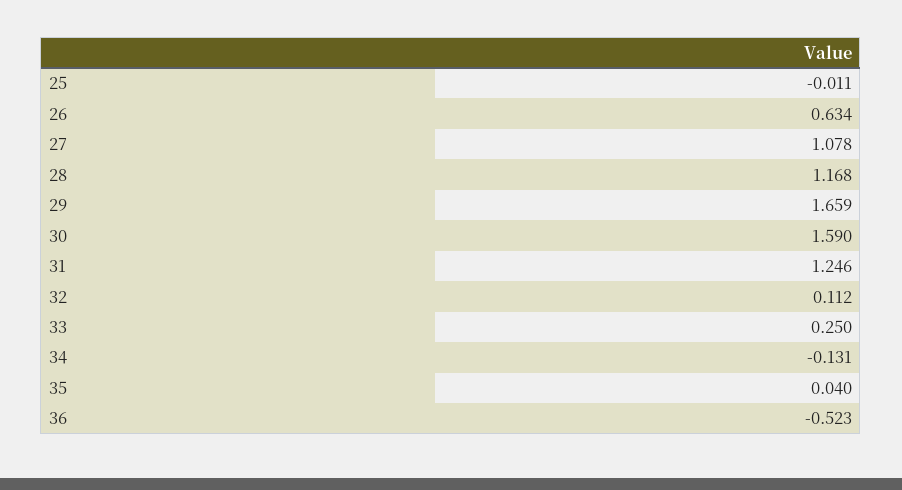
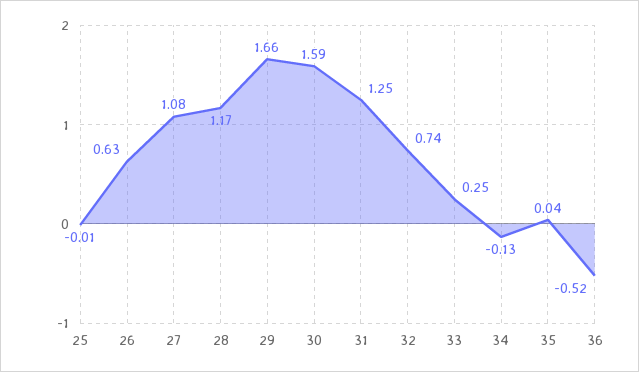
  {
    "25": -0.011,
    "26": 0.634,
    "27": 1.078,
    "28": 1.168,
    "29": 1.659,
    "30": 1.59,
    "31": 1.246,
-   "32": 0.112,
+   "32": 0.74,
    "33": 0.25,
    "34": -0.131,
    "35": 0.04,
    "36": -0.523
  }

